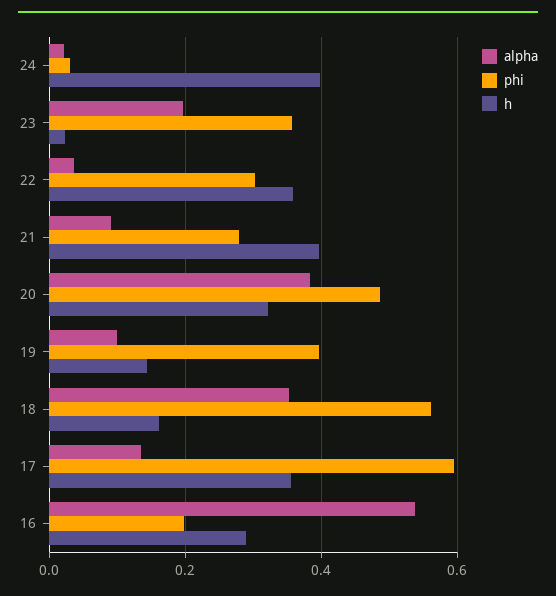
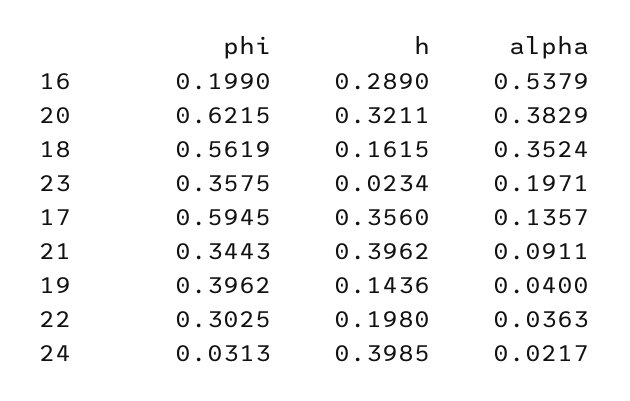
  {
    "alpha": {
      "24": 0.0217,
      "23": 0.1971,
      "22": 0.0363,
      "21": 0.0911,
      "20": 0.3829,
-     "19": 0.1,
+     "19": 0.04,
      "18": 0.3524,
      "17": 0.1357,
      "16": 0.5379
    },
    "phi": {
      "24": 0.0313,
      "23": 0.3575,
      "22": 0.3025,
-     "21": 0.28,
+     "21": 0.3443,
-     "20": 0.48,
+     "20": 0.6215,
      "19": 0.3962,
      "18": 0.5619,
      "17": 0.5945,
      "16": 0.199
    },
    "h": {
      "24": 0.3985,
      "23": 0.0234,
-     "22": 0.36,
+     "22": 0.198,
      "21": 0.3962,
      "20": 0.3211,
      "19": 0.1436,
      "18": 0.1615,
      "17": 0.356,
      "16": 0.289
    }
  }

